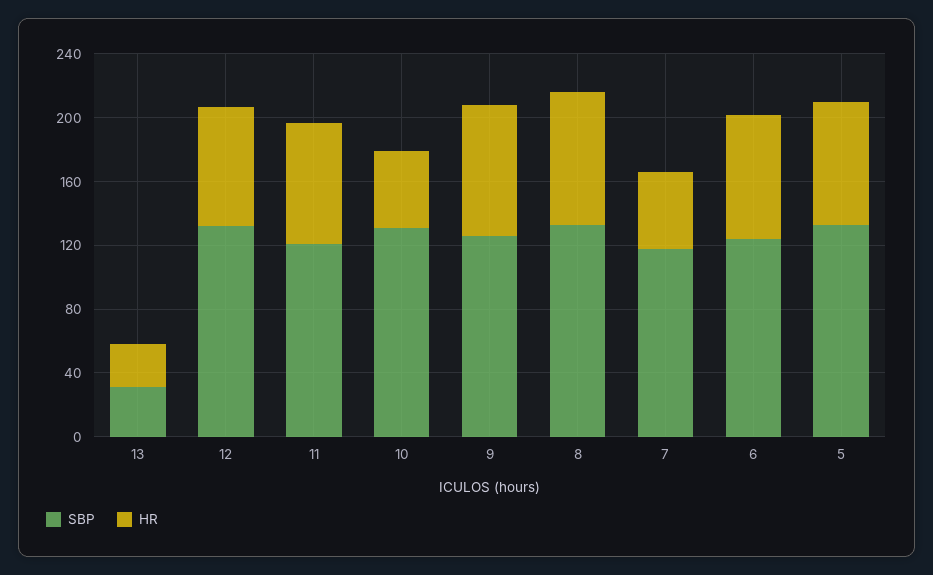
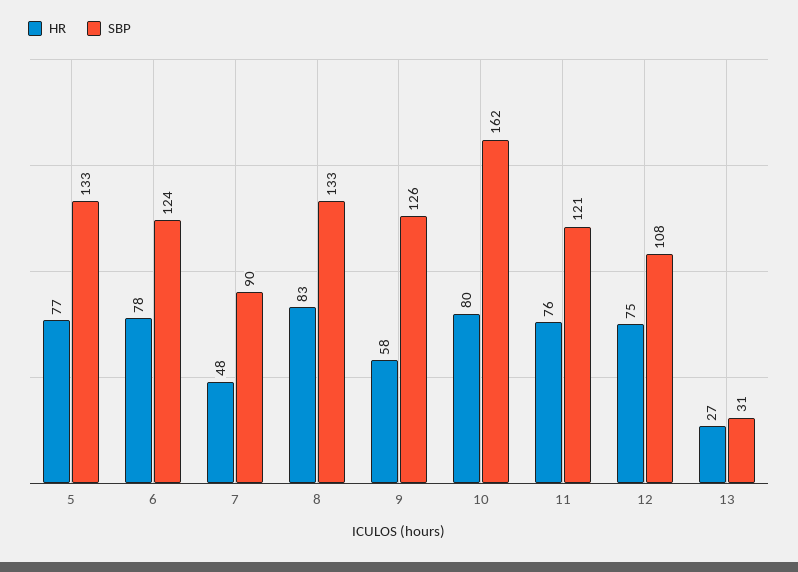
  {
    "SBP": {
      "13": 31,
-     "12": 130,
+     "12": 108,
      "11": 121,
-     "10": 130,
+     "10": 162,
      "9": 126,
      "8": 133,
-     "7": 120,
+     "7": 90,
      "6": 124,
      "5": 133
    },
    "HR": {
      "13": 27,
      "12": 75,
      "11": 76,
-     "10": 50,
+     "10": 80,
-     "9": 80,
+     "9": 58,
      "8": 83,
      "7": 48,
      "6": 78,
      "5": 77
    }
  }

